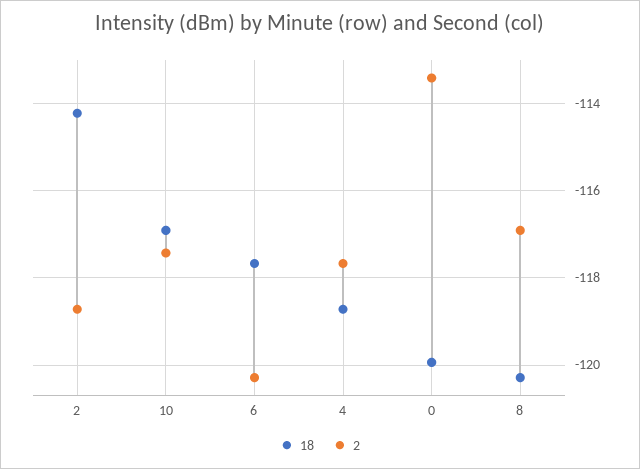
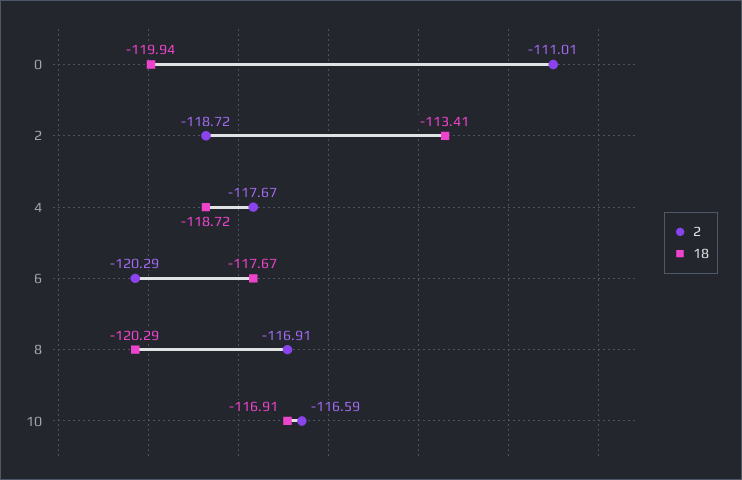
  {
    "18": {
-     "2": -114.2,
+     "2": -113.41,
      "10": -116.91,
      "6": -117.67,
      "4": -118.72,
      "0": -119.94,
      "8": -120.29
    },
    "2": {
      "2": -118.72,
-     "10": -117.4,
+     "10": -116.59,
      "6": -120.29,
      "4": -117.67,
-     "0": -113.4,
+     "0": -111.01,
      "8": -116.91
    }
  }

